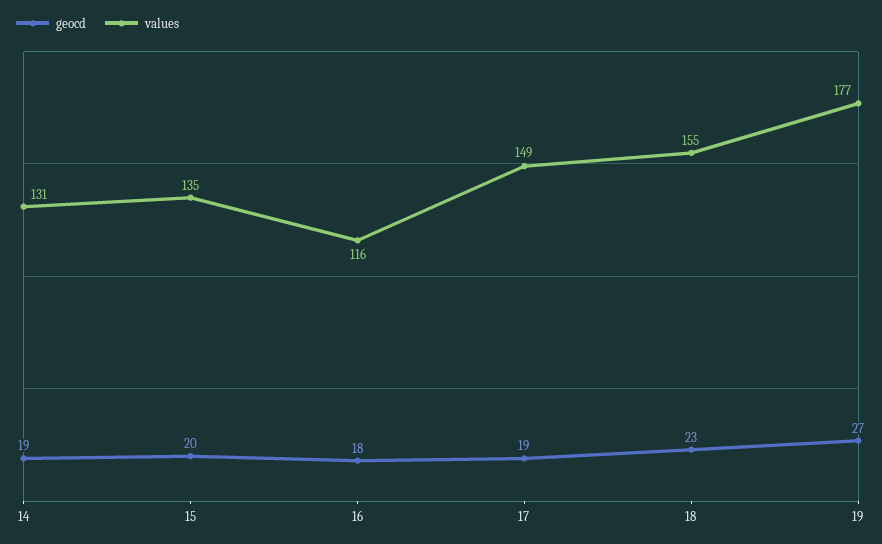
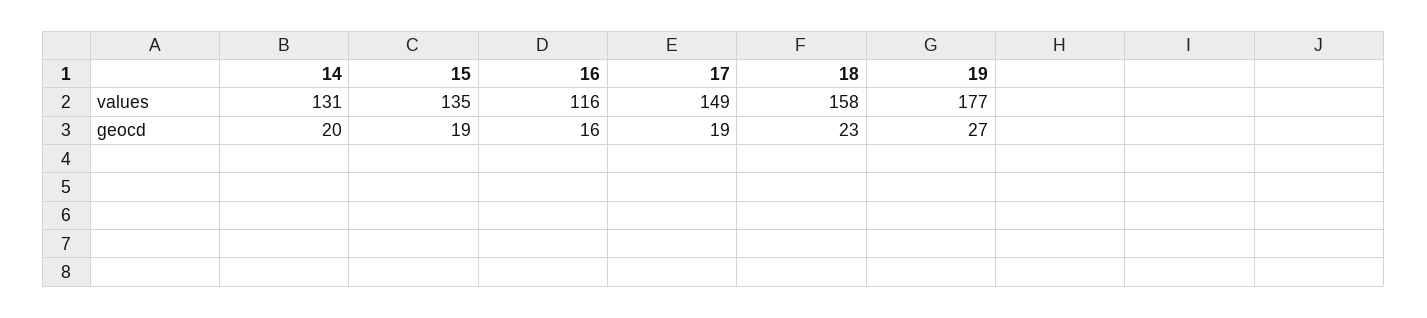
  {
    "geocd": {
-     "14": 19,
+     "14": 20,
-     "15": 20,
+     "15": 19,
-     "16": 18,
+     "16": 16,
      "17": 19,
      "18": 23,
      "19": 27
    },
    "values": {
      "14": 131,
      "15": 135,
      "16": 116,
      "17": 149,
-     "18": 155,
+     "18": 158,
      "19": 177
    }
  }

